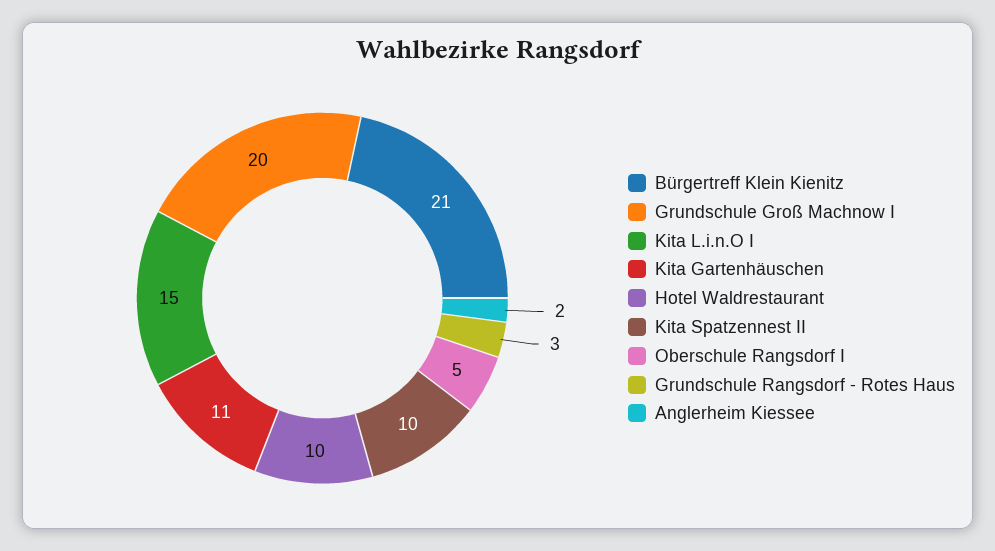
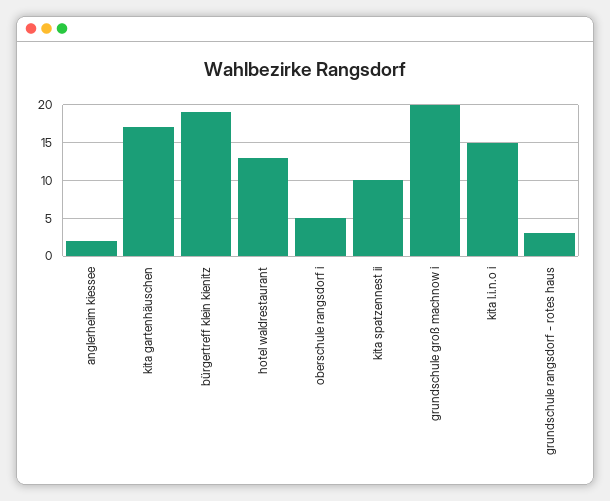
  {
-   "Bürgertreff Klein Kienitz": 21,
+   "Bürgertreff Klein Kienitz": 19,
    "Grundschule Groß Machnow I": 20,
    "Kita L.i.n.O I": 15,
-   "Kita Gartenhäuschen": 11,
+   "Kita Gartenhäuschen": 17,
-   "Hotel Waldrestaurant": 10,
+   "Hotel Waldrestaurant": 13,
    "Kita Spatzennest II": 10,
    "Oberschule Rangsdorf I": 5,
    "Grundschule Rangsdorf - Rotes Haus": 3,
    "Anglerheim Kiessee": 2
  }

